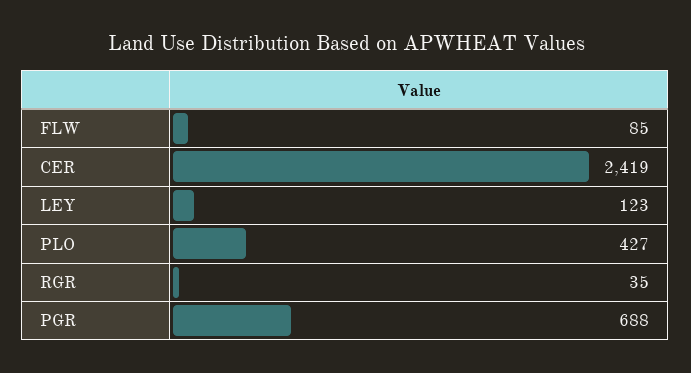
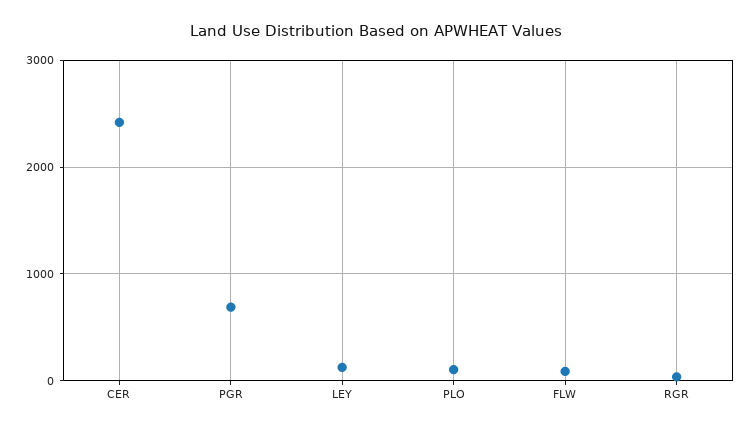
  {
    "FLW": 85,
    "CER": 2419,
    "LEY": 123,
-   "PLO": 427,
+   "PLO": 100,
    "RGR": 35,
    "PGR": 688
  }

